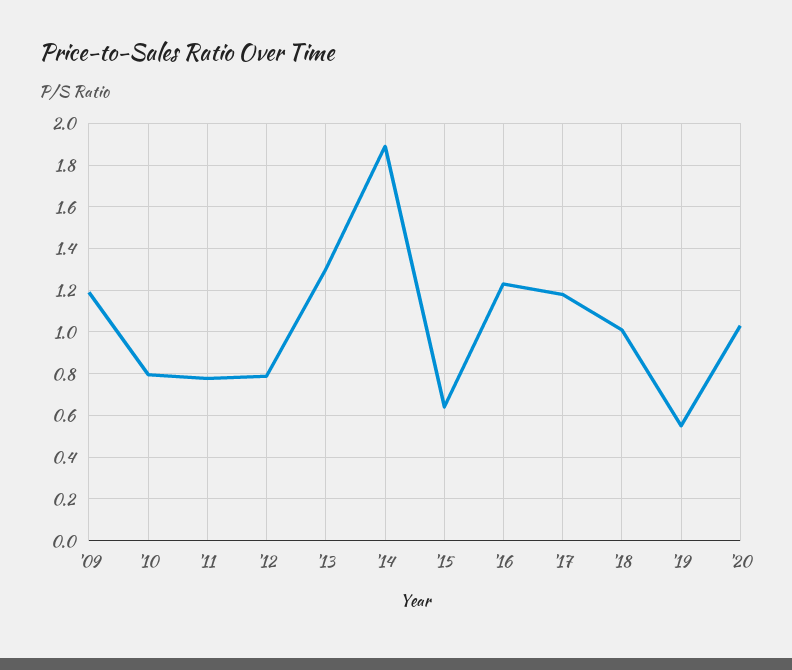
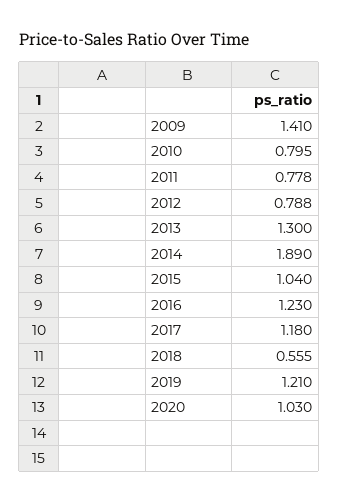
  {
-   "'09": 1.2,
+   "'09": 1.41,
    "'10": 0.795,
    "'11": 0.778,
    "'12": 0.788,
    "'13": 1.3,
    "'14": 1.89,
-   "'15": 0.65,
+   "'15": 1.04,
    "'16": 1.23,
    "'17": 1.18,
-   "'18": 1,
+   "'18": 0.555,
-   "'19": 0.55,
+   "'19": 1.21,
    "'20": 1.03
  }

